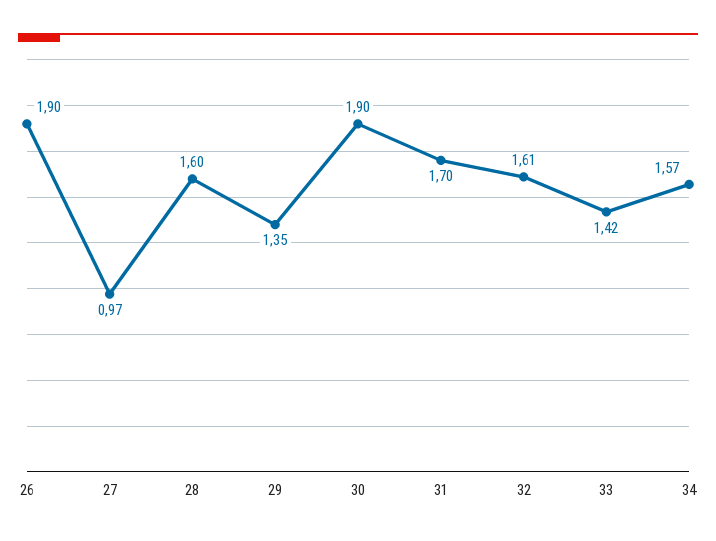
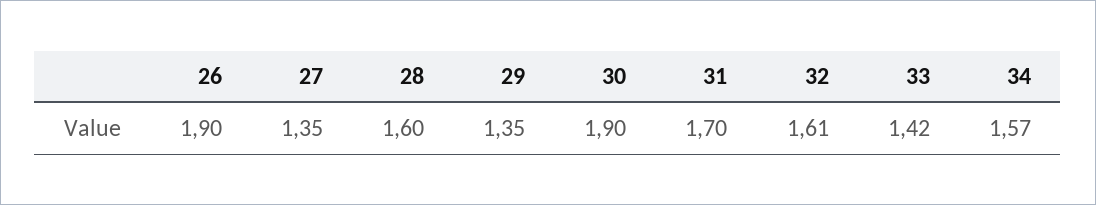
  {
    "26": 1.9,
-   "27": 0.97,
+   "27": 1.35,
    "28": 1.6,
    "29": 1.35,
    "30": 1.9,
    "31": 1.7,
    "32": 1.61,
    "33": 1.42,
    "34": 1.57
  }

